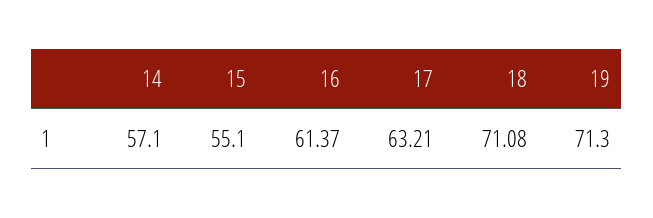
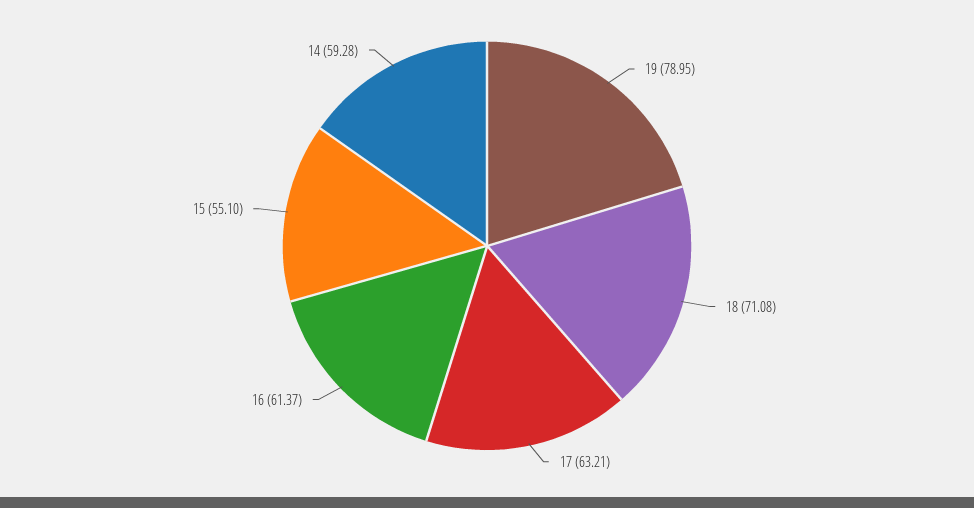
  {
-   "14": 57.1,
+   "14": 59.28,
    "15": 55.1,
    "16": 61.37,
    "17": 63.21,
    "18": 71.08,
-   "19": 71.3
+   "19": 78.95
  }

